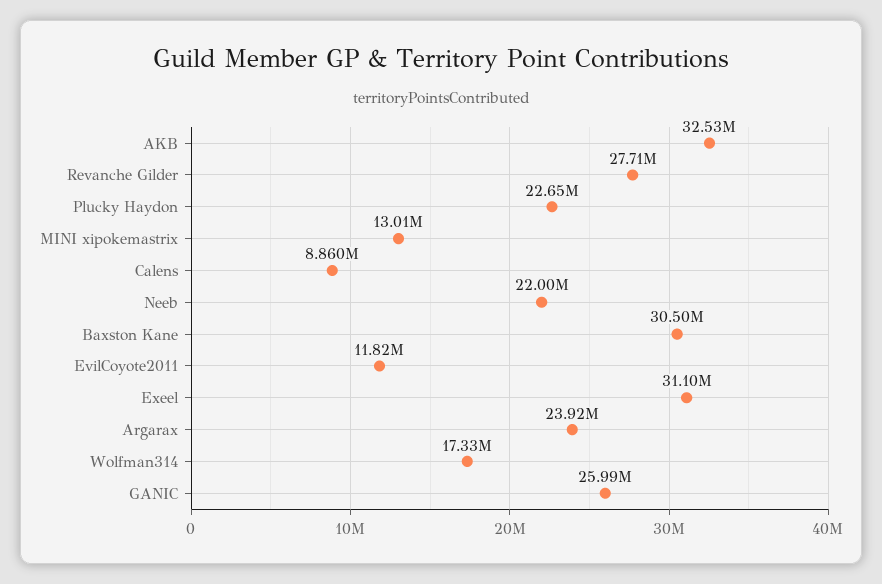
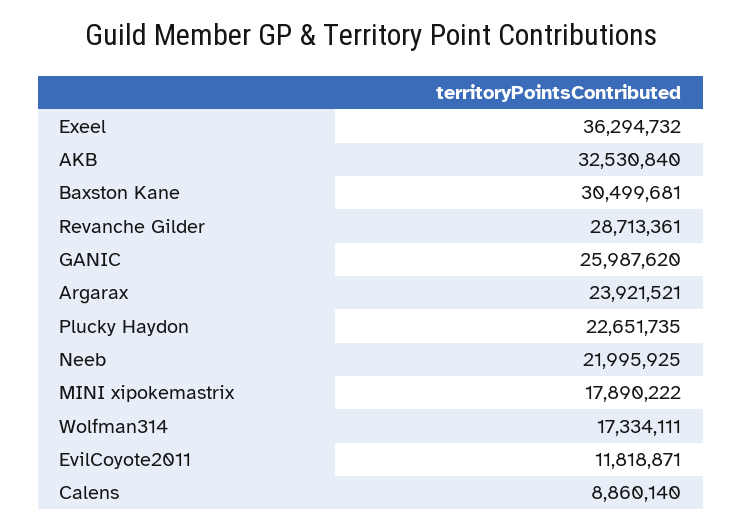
  {
    "AKB": 32530840,
-   "Revanche Gilder": 27710000,
+   "Revanche Gilder": 28713361,
    "Plucky Haydon": 22651735,
-   "MINI xipokemastrix": 13010000,
+   "MINI xipokemastrix": 17890222,
    "Calens": 8860140,
    "Neeb": 21995925,
    "Baxston Kane": 30499681,
    "EvilCoyote2011": 11818871,
-   "Exeel": 31100000,
+   "Exeel": 36294732,
    "Argarax": 23921521,
    "Wolfman314": 17334111,
    "GANIC": 25987620
  }

